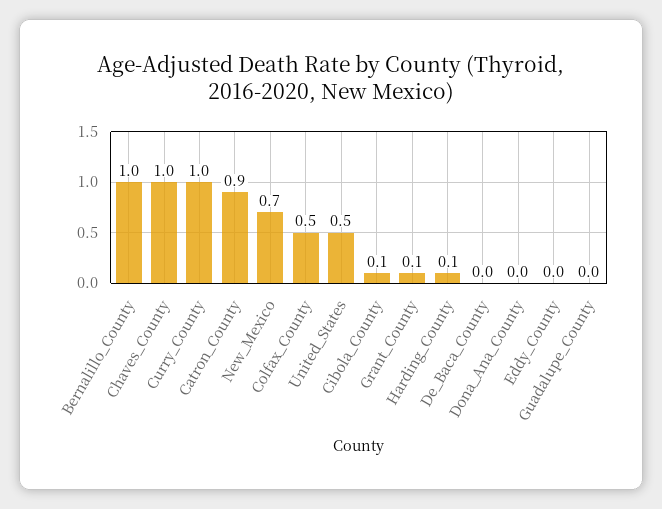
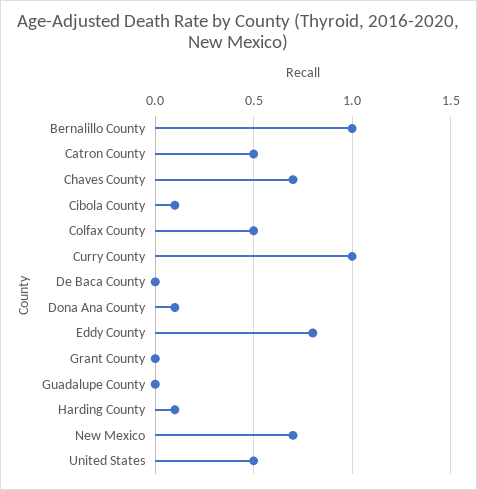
  {
    "Bernalillo_County": 1,
-   "Chaves_County": 1,
+   "Chaves_County": 0.7,
    "Curry_County": 1,
-   "Catron_County": 0.9,
+   "Catron_County": 0.5,
    "New_Mexico": 0.7,
    "Colfax_County": 0.5,
    "United_States": 0.5,
    "Cibola_County": 0.1,
-   "Grant_County": 0.1,
+   "Grant_County": 0,
    "Harding_County": 0.1,
    "De_Baca_County": 0,
-   "Dona_Ana_County": 0,
+   "Dona_Ana_County": 0.1,
-   "Eddy_County": 0,
+   "Eddy_County": 0.8,
    "Guadalupe_County": 0
  }

